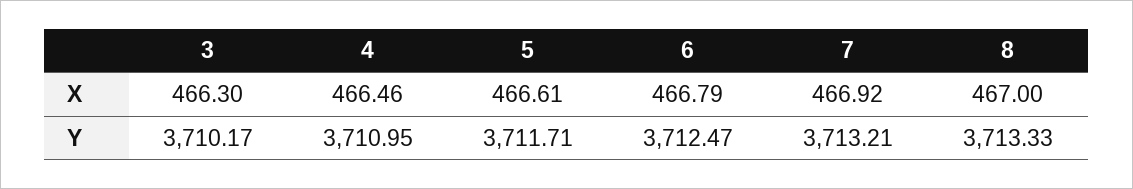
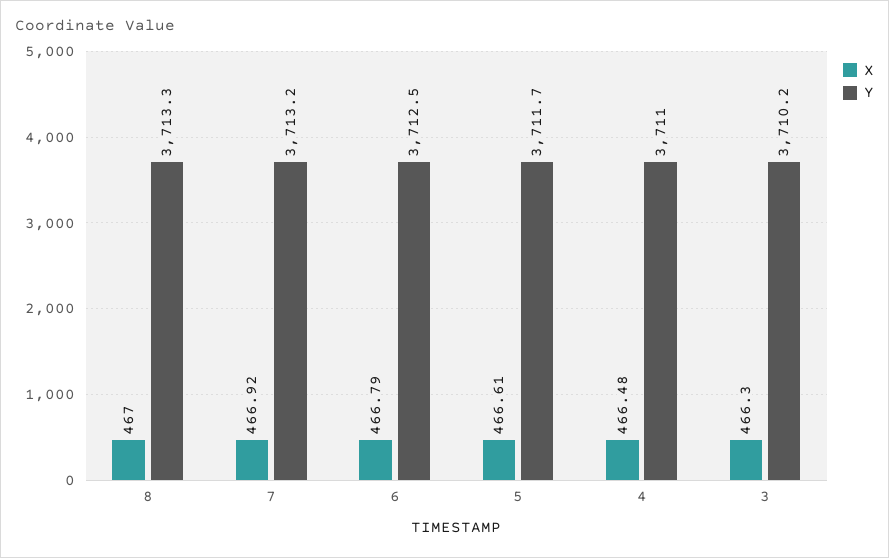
  {
    "X": {
      "3": 466.3,
-     "4": 466.46,
+     "4": 466.48,
      "5": 466.61,
      "6": 466.79,
      "7": 466.92,
      "8": 467
    },
    "Y": {
      "3": 3710.17,
      "4": 3710.95,
      "5": 3711.71,
      "6": 3712.47,
      "7": 3713.21,
      "8": 3713.33
    }
  }

